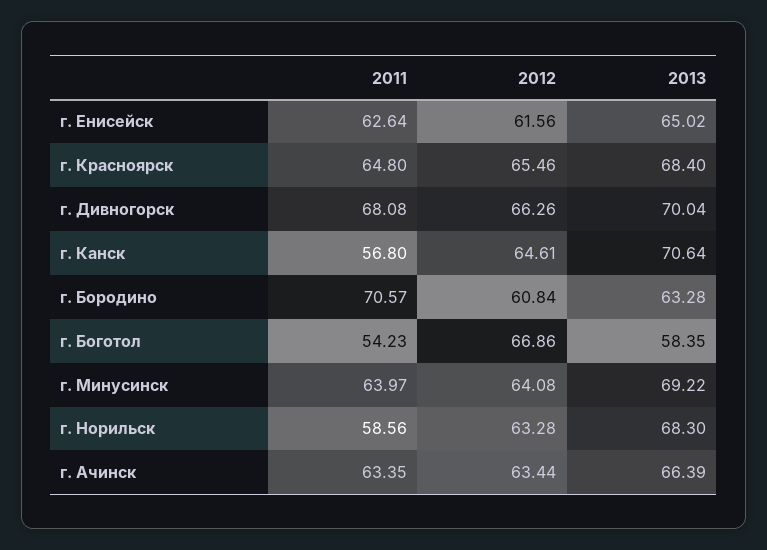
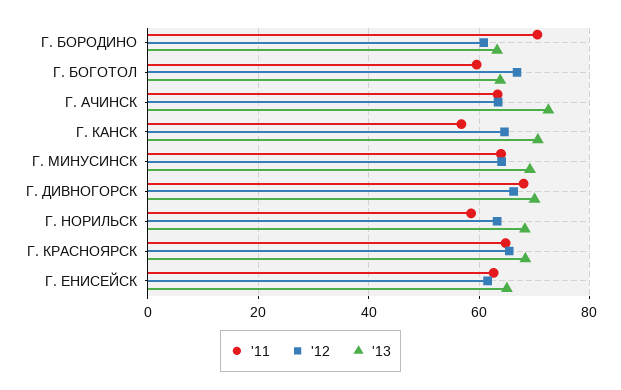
  {
    "2011": {
      "г. Енисейск": 62.64,
      "г. Красноярск": 64.8,
      "г. Дивногорск": 68.08,
      "г. Канск": 56.8,
      "г. Бородино": 70.57,
-     "г. Боготол": 54.23,
+     "г. Боготол": 60,
      "г. Минусинск": 63.97,
      "г. Норильск": 58.56,
      "г. Ачинск": 63.35
    },
    "2012": {
      "г. Енисейск": 61.56,
      "г. Красноярск": 65.46,
      "г. Дивногорск": 66.26,
      "г. Канск": 64.61,
      "г. Бородино": 60.84,
      "г. Боготол": 66.86,
      "г. Минусинск": 64.08,
      "г. Норильск": 63.28,
      "г. Ачинск": 63.44
    },
    "2013": {
      "г. Енисейск": 65.02,
      "г. Красноярск": 68.4,
      "г. Дивногорск": 70.04,
      "г. Канск": 70.64,
      "г. Бородино": 63.28,
-     "г. Боготол": 58.35,
+     "г. Боготол": 64,
      "г. Минусинск": 69.22,
      "г. Норильск": 68.3,
-     "г. Ачинск": 66.39
+     "г. Ачинск": 72
    }
  }

